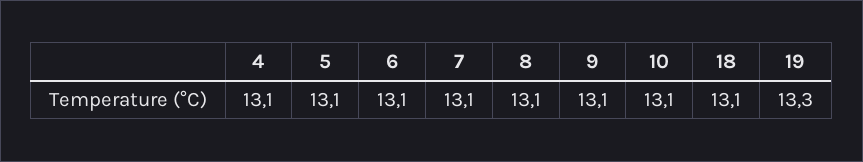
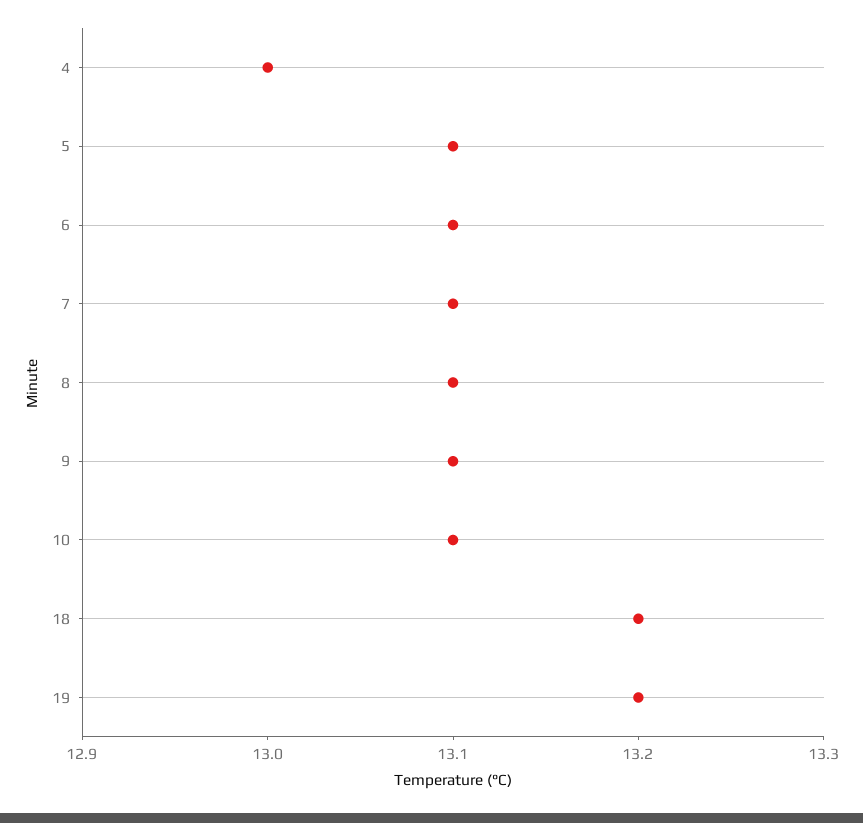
  {
-   "4": 13.1,
+   "4": 13,
    "5": 13.1,
    "6": 13.1,
    "7": 13.1,
    "8": 13.1,
    "9": 13.1,
    "10": 13.1,
-   "18": 13.1,
+   "18": 13.2,
-   "19": 13.3
+   "19": 13.2
  }

